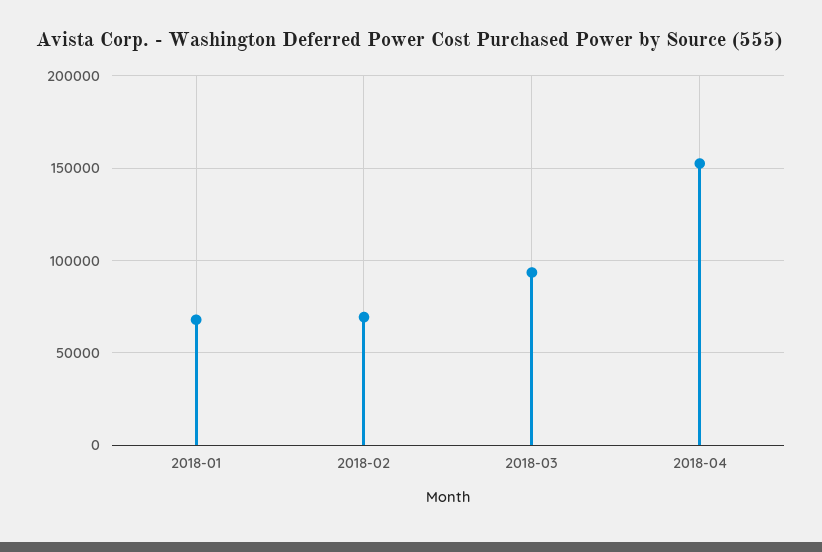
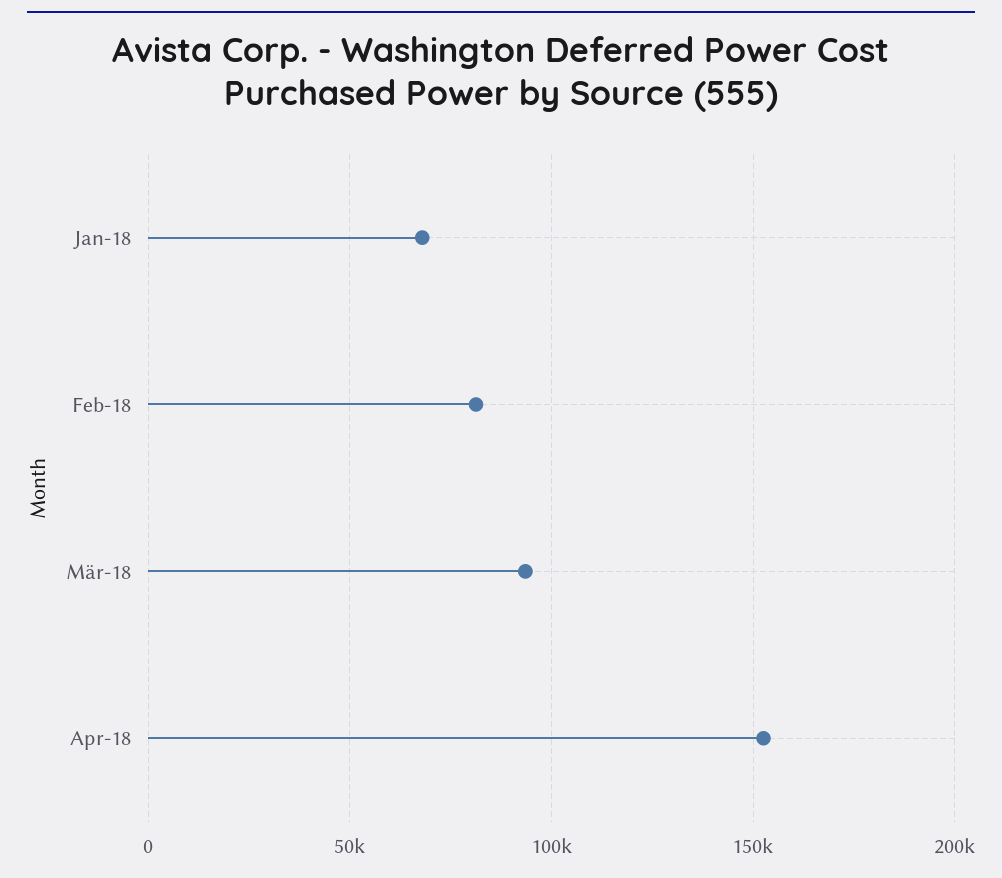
  {
    "2018-01": 70000,
-   "2018-02": 70000,
+   "2018-02": 80000,
    "2018-03": 95000,
    "2018-04": 155000
  }

